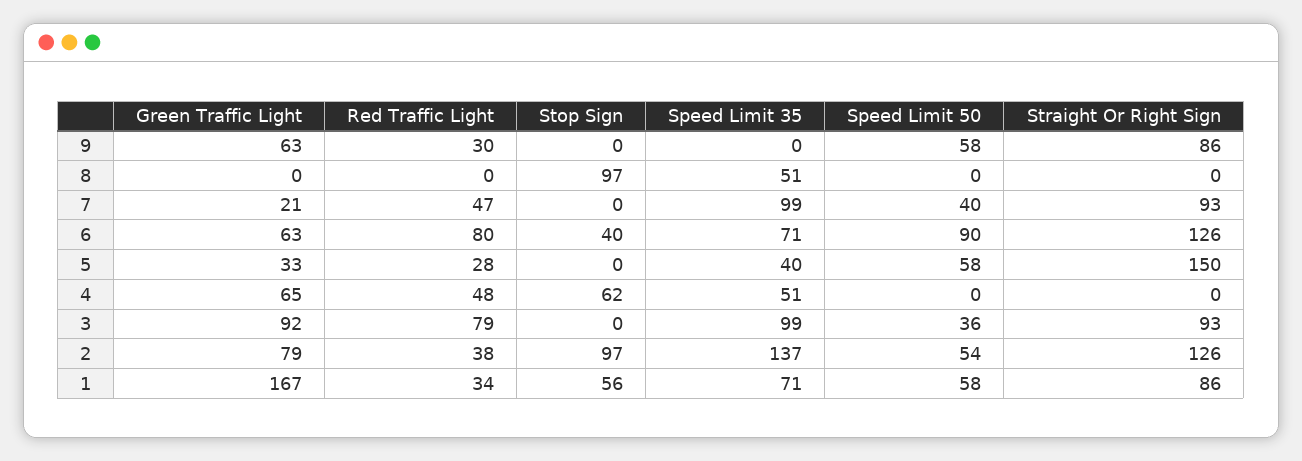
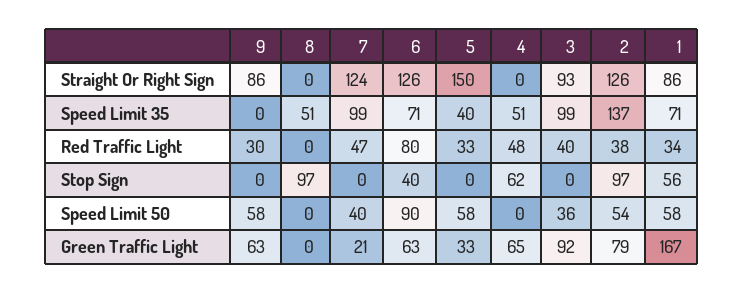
  {
    "Green Traffic Light": {
      "9": 63,
      "8": 0,
      "7": 21,
      "6": 63,
      "5": 33,
      "4": 65,
      "3": 92,
      "2": 79,
      "1": 167
    },
    "Red Traffic Light": {
      "9": 30,
      "8": 0,
      "7": 47,
      "6": 80,
-     "5": 28,
+     "5": 33,
      "4": 48,
-     "3": 79,
+     "3": 40,
      "2": 38,
      "1": 34
    },
    "Stop Sign": {
      "9": 0,
      "8": 97,
      "7": 0,
      "6": 40,
      "5": 0,
      "4": 62,
      "3": 0,
      "2": 97,
      "1": 56
    },
    "Speed Limit 35": {
      "9": 0,
      "8": 51,
      "7": 99,
      "6": 71,
      "5": 40,
      "4": 51,
      "3": 99,
      "2": 137,
      "1": 71
    },
    "Speed Limit 50": {
      "9": 58,
      "8": 0,
      "7": 40,
      "6": 90,
      "5": 58,
      "4": 0,
      "3": 36,
      "2": 54,
      "1": 58
    },
    "Straight Or Right Sign": {
      "9": 86,
      "8": 0,
-     "7": 93,
+     "7": 124,
      "6": 126,
      "5": 150,
      "4": 0,
      "3": 93,
      "2": 126,
      "1": 86
    }
  }

